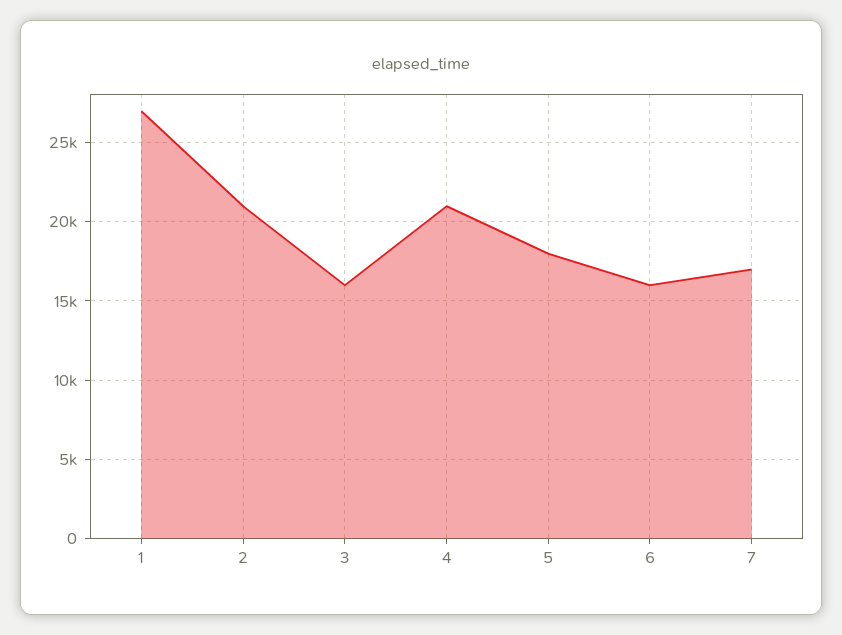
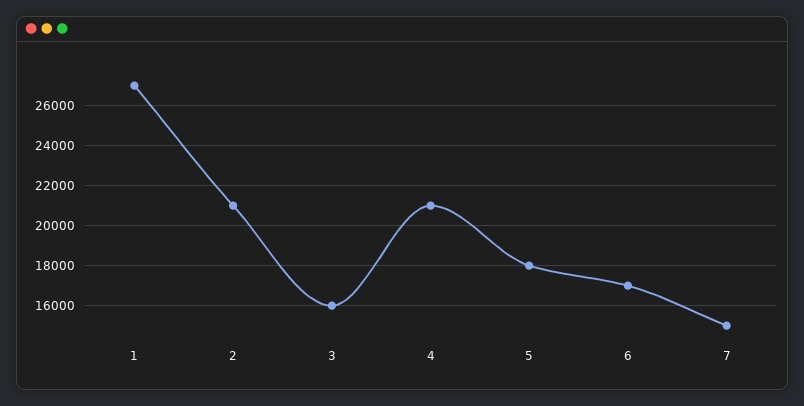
  {
    "1": 27000,
    "2": 21000,
    "3": 16000,
    "4": 21000,
    "5": 18000,
-   "6": 16000,
+   "6": 17000,
-   "7": 17000
+   "7": 15000
  }

